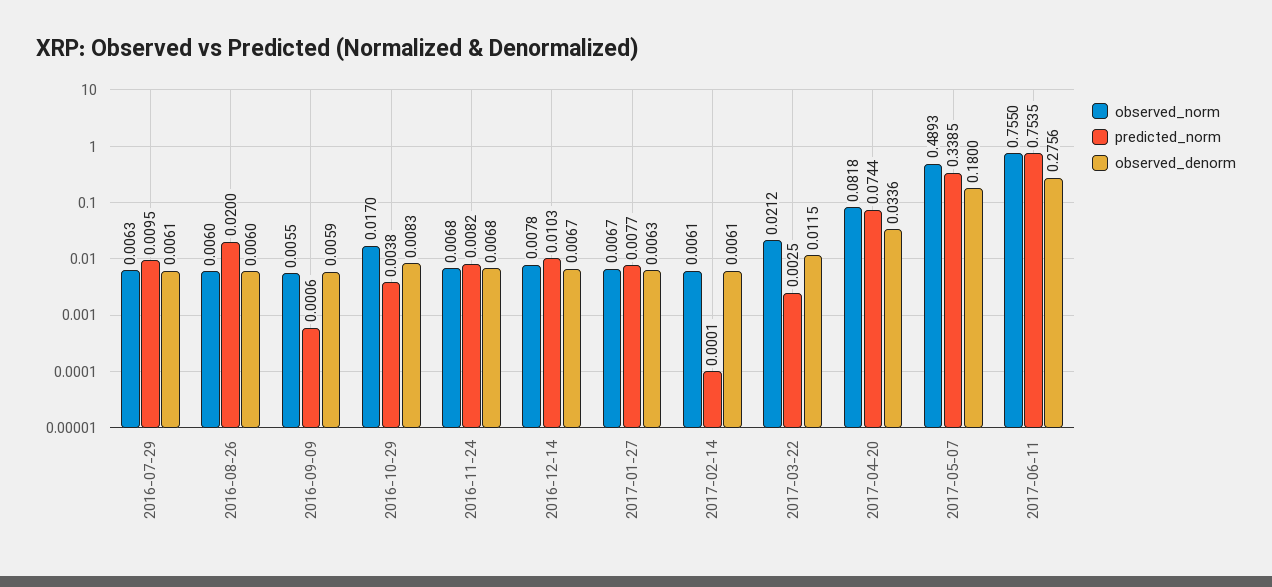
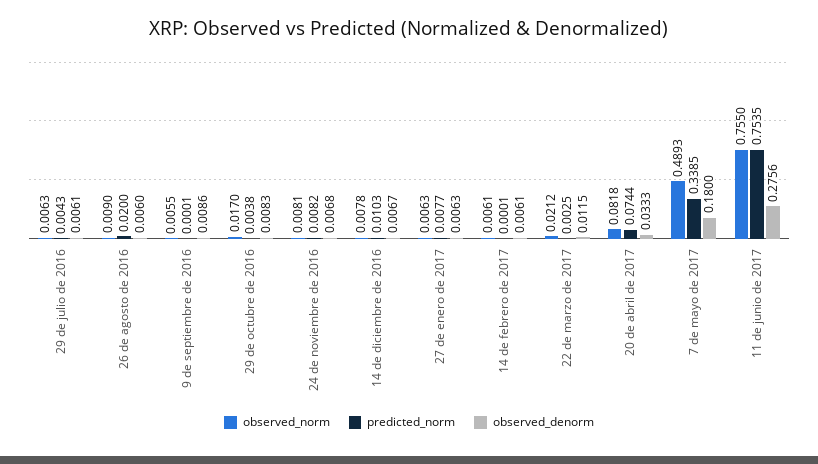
  {
    "observed_norm": {
      "2016-07-29": 0.0063,
-     "2016-08-26": 0.006,
+     "2016-08-26": 0.009,
      "2016-09-09": 0.0055,
      "2016-10-29": 0.017,
-     "2016-11-24": 0.0068,
+     "2016-11-24": 0.0081,
      "2016-12-14": 0.0078,
-     "2017-01-27": 0.0067,
+     "2017-01-27": 0.0063,
      "2017-02-14": 0.0061,
      "2017-03-22": 0.0212,
      "2017-04-20": 0.0818,
      "2017-05-07": 0.4893,
      "2017-06-11": 0.755
    },
    "predicted_norm": {
-     "2016-07-29": 0.0095,
+     "2016-07-29": 0.0043,
      "2016-08-26": 0.02,
-     "2016-09-09": 0.0006,
+     "2016-09-09": 0.0001,
      "2016-10-29": 0.0038,
      "2016-11-24": 0.0082,
      "2016-12-14": 0.0103,
      "2017-01-27": 0.0077,
      "2017-02-14": 0.0001,
      "2017-03-22": 0.0025,
      "2017-04-20": 0.0744,
      "2017-05-07": 0.3385,
      "2017-06-11": 0.7535
    },
    "observed_denorm": {
      "2016-07-29": 0.0061,
      "2016-08-26": 0.006,
-     "2016-09-09": 0.0059,
+     "2016-09-09": 0.0086,
      "2016-10-29": 0.0083,
      "2016-11-24": 0.0068,
      "2016-12-14": 0.0067,
      "2017-01-27": 0.0063,
      "2017-02-14": 0.0061,
      "2017-03-22": 0.0115,
-     "2017-04-20": 0.0336,
+     "2017-04-20": 0.0333,
      "2017-05-07": 0.18,
      "2017-06-11": 0.2756
    }
  }

